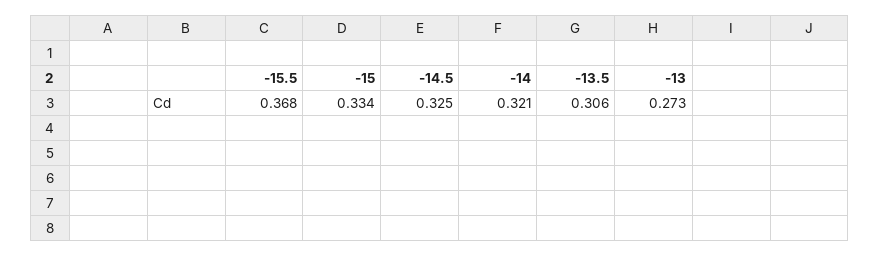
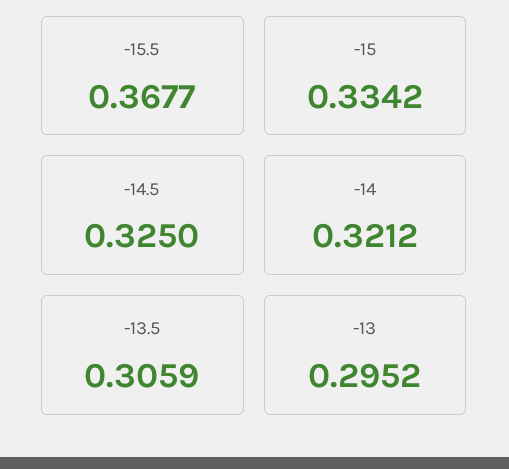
  {
    "-15.5": 0.3677,
    "-15": 0.3342,
    "-14.5": 0.325,
    "-14": 0.3212,
    "-13.5": 0.3059,
-   "-13": 0.273
+   "-13": 0.2952
  }

